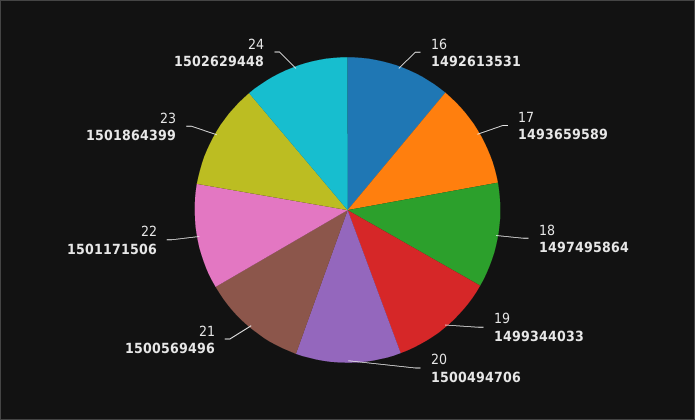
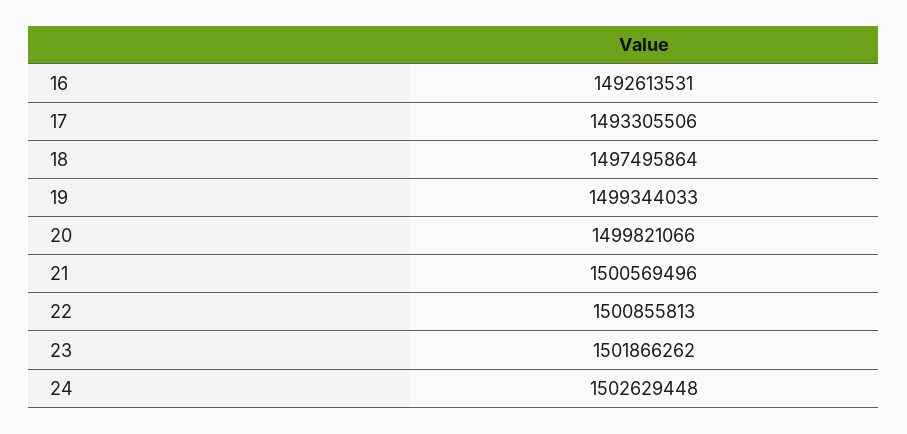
  {
    "16": 1492613531,
-   "17": 1493659589,
+   "17": 1493305506,
    "18": 1497495864,
    "19": 1499344033,
-   "20": 1500494706,
+   "20": 1499821066,
    "21": 1500569496,
-   "22": 1501171506,
+   "22": 1500855813,
-   "23": 1501864399,
+   "23": 1501866262,
    "24": 1502629448
  }

